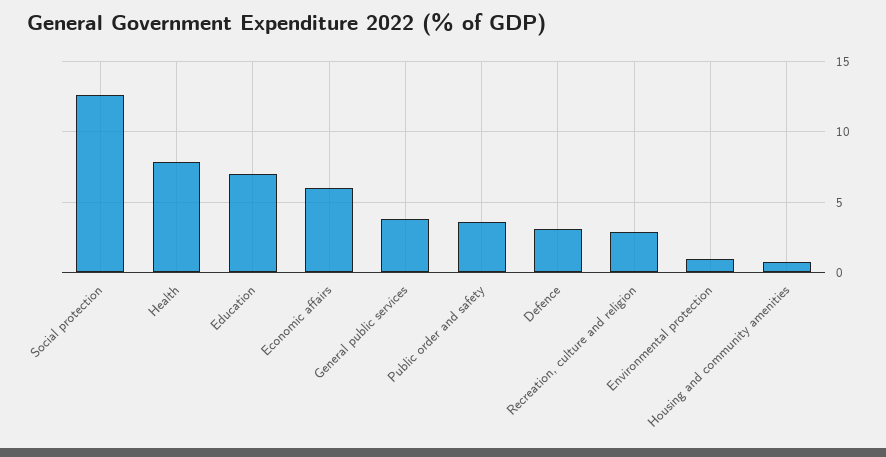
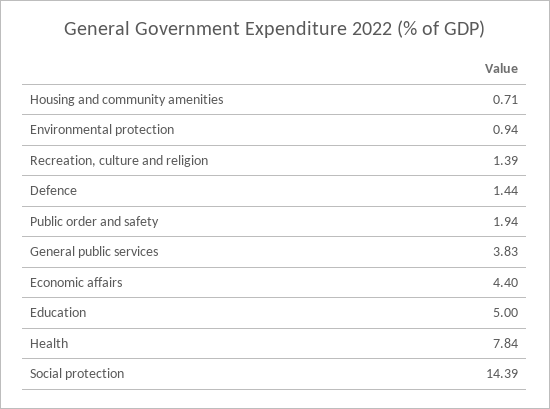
  {
-   "Social protection": 12.5,
+   "Social protection": 14.39,
    "Health": 7.84,
-   "Education": 7,
+   "Education": 5,
-   "Economic affairs": 6,
+   "Economic affairs": 4.4,
    "General public services": 3.83,
-   "Public order and safety": 3.5,
+   "Public order and safety": 1.94,
-   "Defence": 3,
+   "Defence": 1.44,
-   "Recreation, culture and religion": 3,
+   "Recreation, culture and religion": 1.39,
    "Environmental protection": 0.94,
    "Housing and community amenities": 0.71
  }

